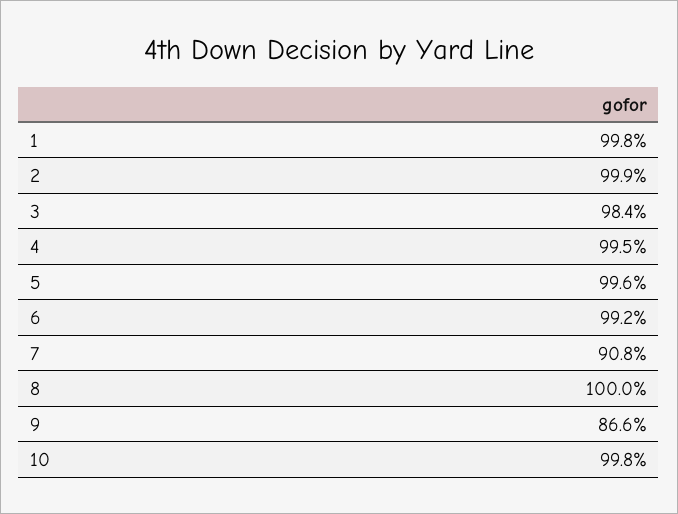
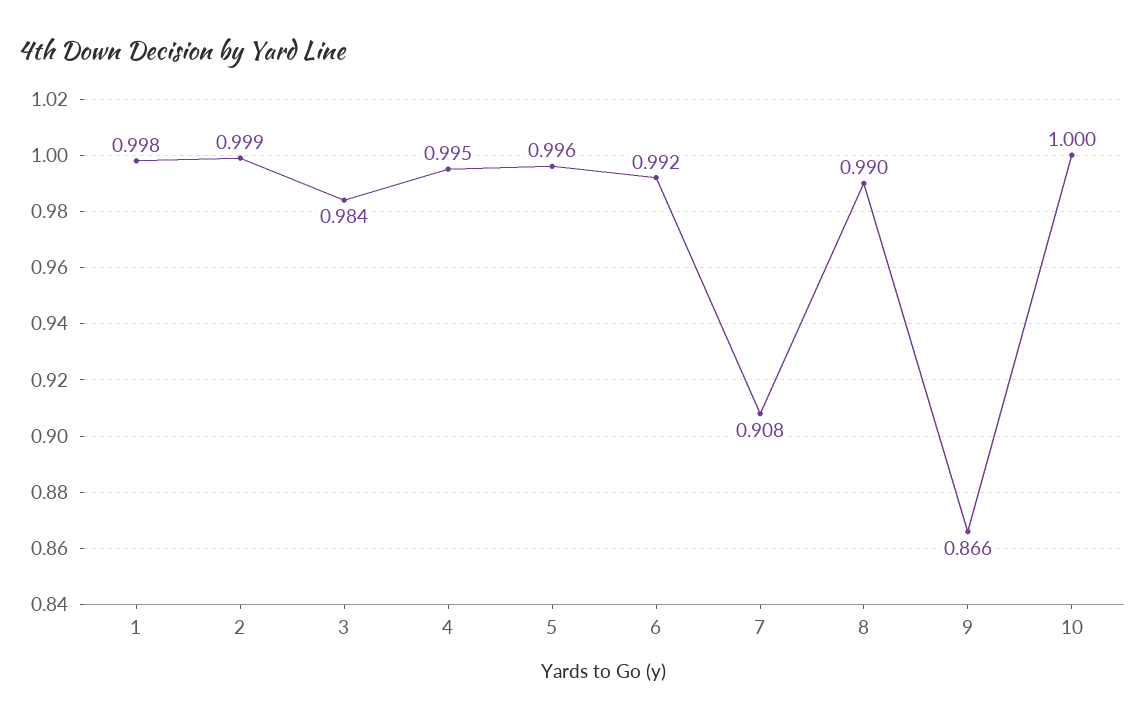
  {
    "1": 0.998,
    "2": 0.999,
    "3": 0.984,
    "4": 0.995,
    "5": 0.996,
    "6": 0.992,
    "7": 0.908,
-   "8": 1,
+   "8": 0.99,
    "9": 0.866,
-   "10": 0.998
+   "10": 1
  }

